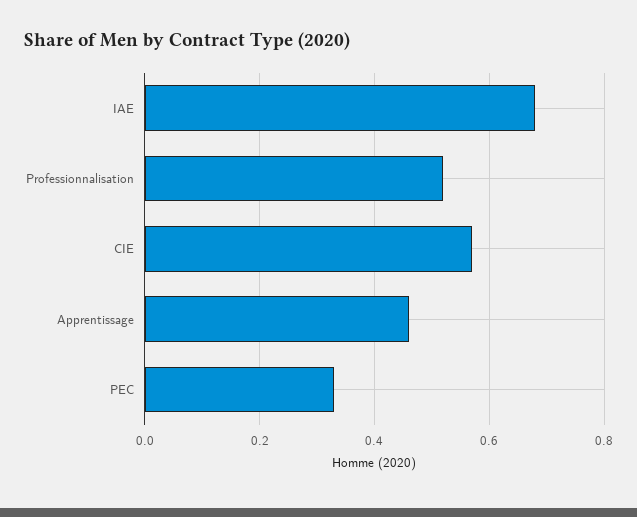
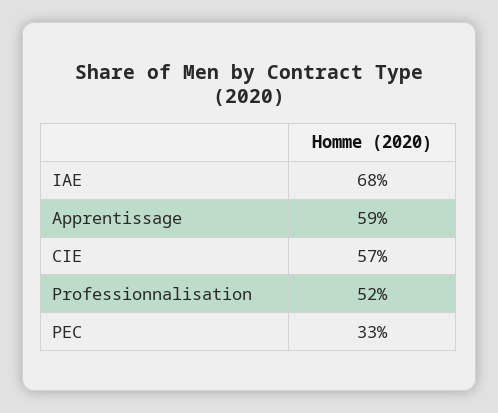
  {
    "IAE": 0.68,
    "Professionnalisation": 0.52,
    "CIE": 0.57,
-   "Apprentissage": 0.45,
+   "Apprentissage": 0.59,
    "PEC": 0.33
  }

